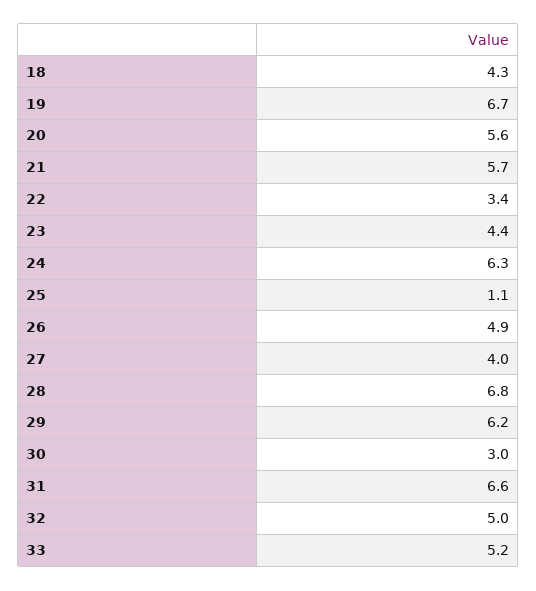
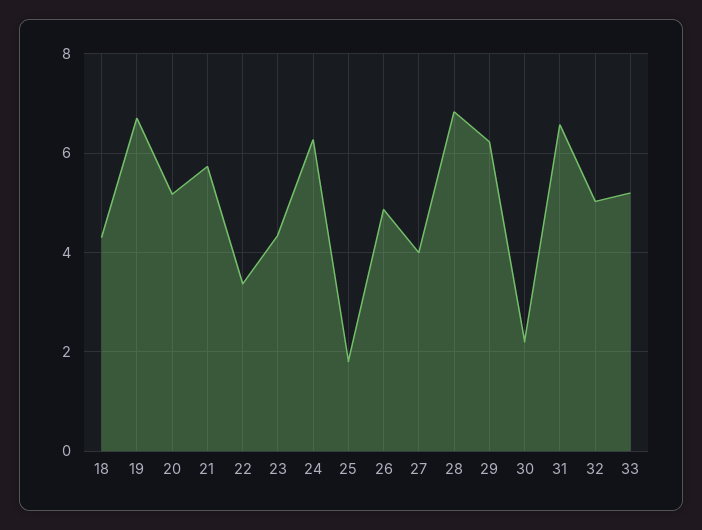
  {
    "18": 4.3,
    "19": 6.7,
-   "20": 5.6,
+   "20": 5.2,
    "21": 5.7,
    "22": 3.4,
    "23": 4.4,
    "24": 6.3,
-   "25": 1.1,
+   "25": 1.8,
    "26": 4.9,
    "27": 4,
    "28": 6.8,
    "29": 6.2,
-   "30": 3,
+   "30": 2.2,
    "31": 6.6,
    "32": 5,
    "33": 5.2
  }

